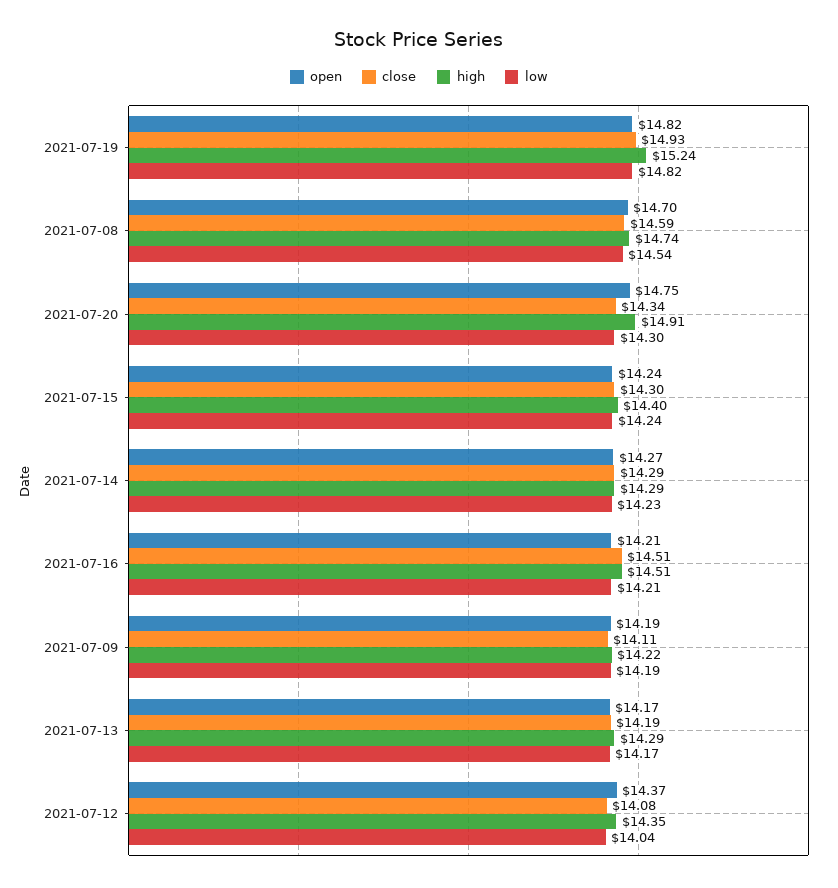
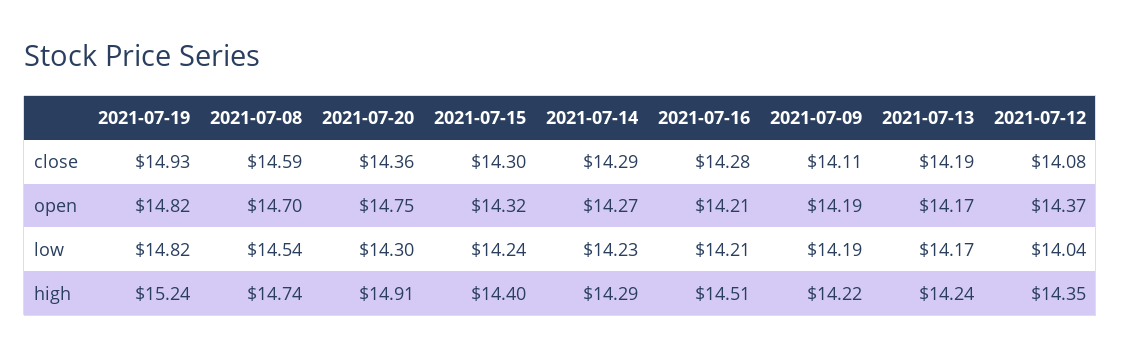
  {
    "open": {
      "2021-07-19": 14.82,
      "2021-07-08": 14.7,
      "2021-07-20": 14.75,
-     "2021-07-15": 14.24,
+     "2021-07-15": 14.32,
      "2021-07-14": 14.27,
      "2021-07-16": 14.21,
      "2021-07-09": 14.19,
      "2021-07-13": 14.17,
      "2021-07-12": 14.37
    },
    "close": {
      "2021-07-19": 14.93,
      "2021-07-08": 14.59,
-     "2021-07-20": 14.34,
+     "2021-07-20": 14.36,
      "2021-07-15": 14.3,
      "2021-07-14": 14.29,
-     "2021-07-16": 14.51,
+     "2021-07-16": 14.28,
      "2021-07-09": 14.11,
      "2021-07-13": 14.19,
      "2021-07-12": 14.08
    },
    "high": {
      "2021-07-19": 15.24,
      "2021-07-08": 14.74,
      "2021-07-20": 14.91,
      "2021-07-15": 14.4,
      "2021-07-14": 14.29,
      "2021-07-16": 14.51,
      "2021-07-09": 14.22,
-     "2021-07-13": 14.29,
+     "2021-07-13": 14.24,
      "2021-07-12": 14.35
    },
    "low": {
      "2021-07-19": 14.82,
      "2021-07-08": 14.54,
      "2021-07-20": 14.3,
      "2021-07-15": 14.24,
      "2021-07-14": 14.23,
      "2021-07-16": 14.21,
      "2021-07-09": 14.19,
      "2021-07-13": 14.17,
      "2021-07-12": 14.04
    }
  }

